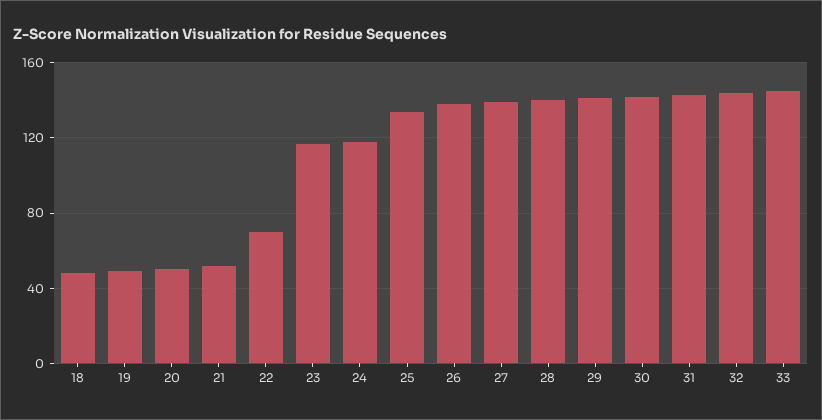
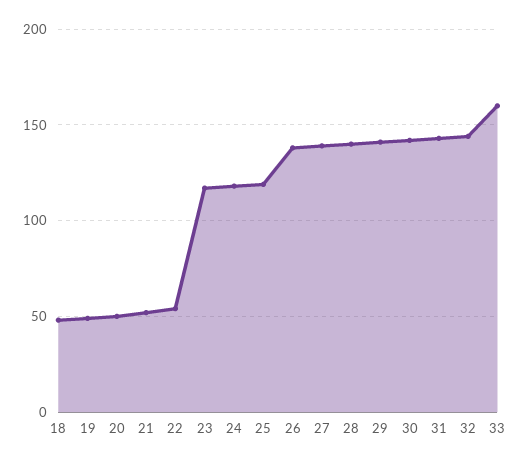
  {
    "18": 50,
    "19": 50,
    "20": 50,
    "21": 50,
-   "22": 70,
+   "22": 55,
    "23": 115,
    "24": 120,
-   "25": 135,
+   "25": 120,
    "26": 140,
    "27": 140,
    "28": 140,
    "29": 140,
    "30": 140,
    "31": 145,
    "32": 145,
-   "33": 145
+   "33": 160
  }

